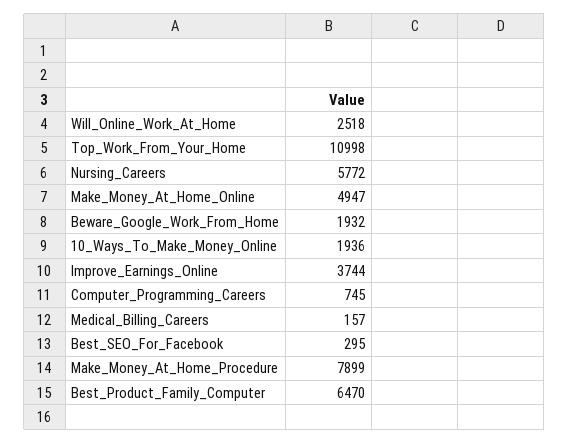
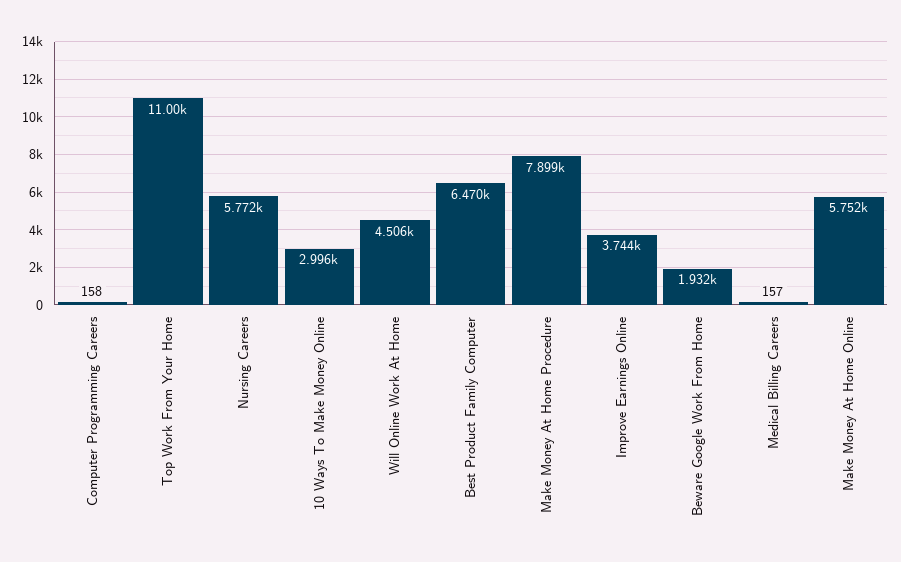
  {
-   "Will_Online_Work_At_Home": 2518,
+   "Will_Online_Work_At_Home": 4506,
    "Top_Work_From_Your_Home": 10998,
    "Nursing_Careers": 5772,
-   "Make_Money_At_Home_Online": 4947,
+   "Make_Money_At_Home_Online": 5752,
    "Beware_Google_Work_From_Home": 1932,
-   "10_Ways_To_Make_Money_Online": 1936,
+   "10_Ways_To_Make_Money_Online": 2996,
    "Improve_Earnings_Online": 3744,
-   "Computer_Programming_Careers": 745,
+   "Computer_Programming_Careers": 158,
    "Medical_Billing_Careers": 157,
-   "Best_SEO_For_Facebook": 295,
    "Make_Money_At_Home_Procedure": 7899,
    "Best_Product_Family_Computer": 6470
  }

